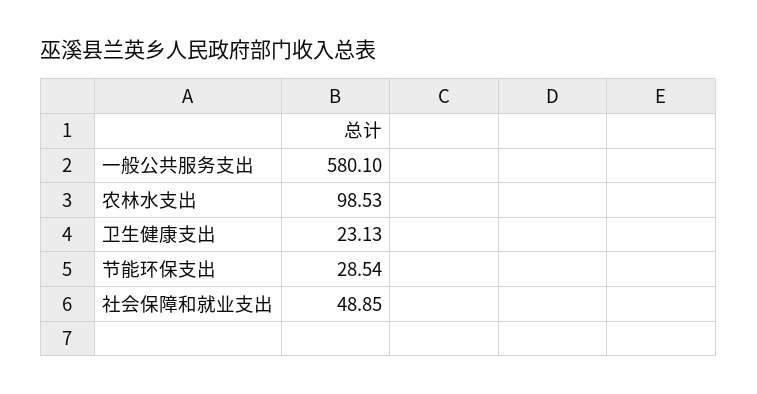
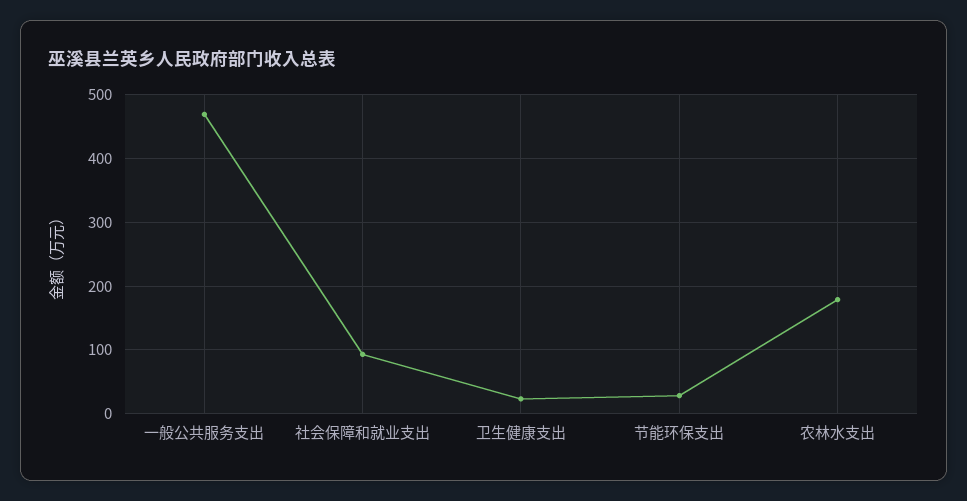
  {
-   "一般公共服务支出": 580.1,
+   "一般公共服务支出": 470,
-   "农林水支出": 98.53,
+   "农林水支出": 180,
    "卫生健康支出": 23.13,
    "节能环保支出": 28.54,
-   "社会保障和就业支出": 48.85
+   "社会保障和就业支出": 90
  }

